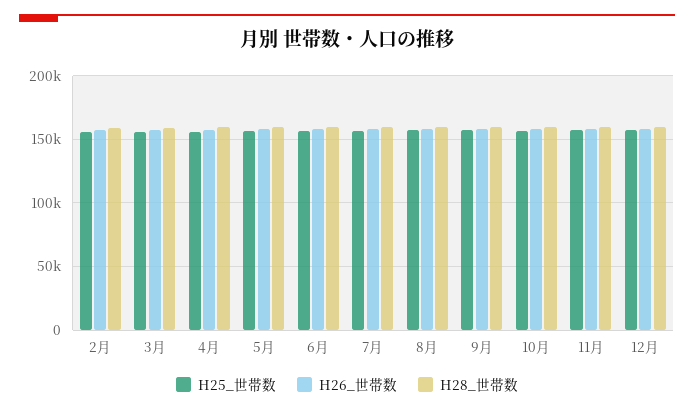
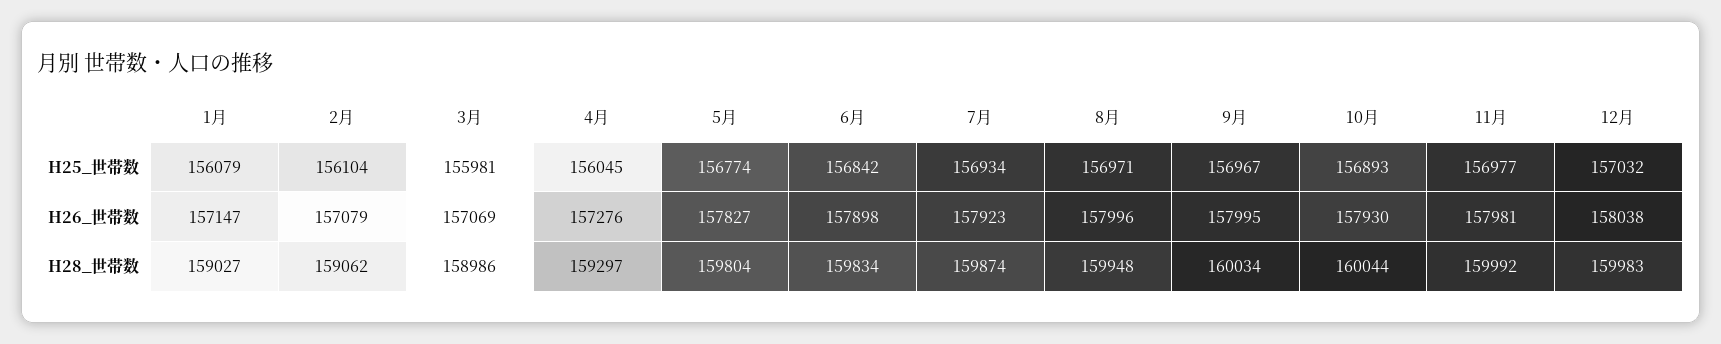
  {
    "H25_世帯数": {
      "2月": 156104,
      "3月": 155981,
      "4月": 156045,
      "5月": 156774,
      "6月": 156842,
      "7月": 156934,
      "8月": 156971,
      "9月": 156967,
      "10月": 156893,
      "11月": 156977,
-     "12月": 157032
+     "12月": 157032,
+     "1月": 156079
    },
    "H26_世帯数": {
      "2月": 157079,
      "3月": 157069,
      "4月": 157276,
      "5月": 157827,
      "6月": 157898,
      "7月": 157923,
      "8月": 157996,
      "9月": 157995,
      "10月": 157930,
      "11月": 157981,
-     "12月": 158038
+     "12月": 158038,
+     "1月": 157147
    },
    "H28_世帯数": {
      "2月": 159062,
      "3月": 158986,
      "4月": 159297,
      "5月": 159804,
      "6月": 159834,
      "7月": 159874,
      "8月": 159948,
      "9月": 160034,
      "10月": 160044,
      "11月": 159992,
-     "12月": 159983
+     "12月": 159983,
+     "1月": 159027
    }
  }

